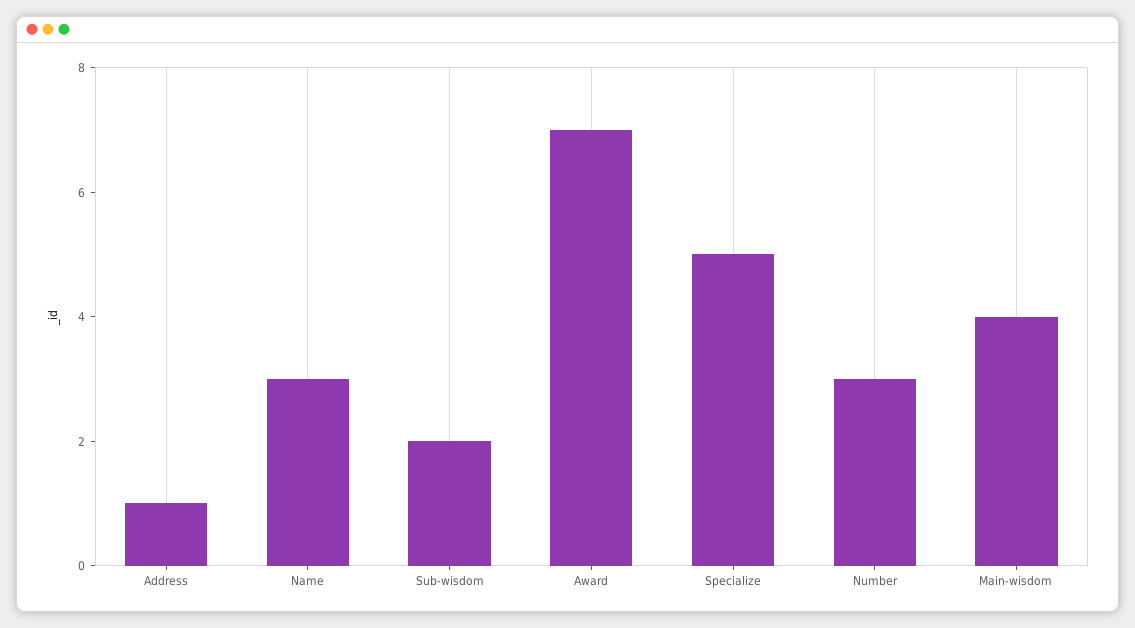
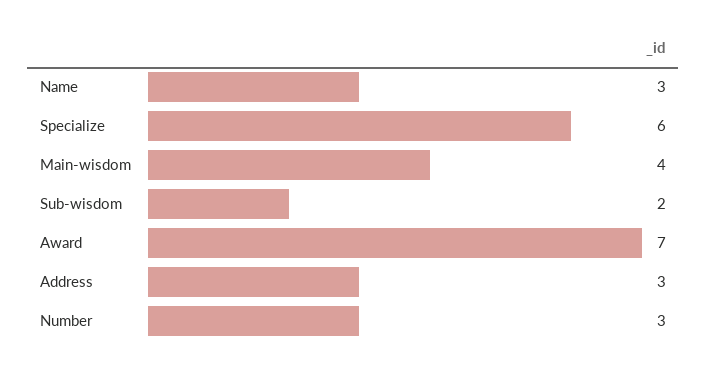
  {
-   "Address": 1,
+   "Address": 3,
    "Name": 3,
    "Sub-wisdom": 2,
    "Award": 7,
-   "Specialize": 5,
+   "Specialize": 6,
    "Number": 3,
    "Main-wisdom": 4
  }

